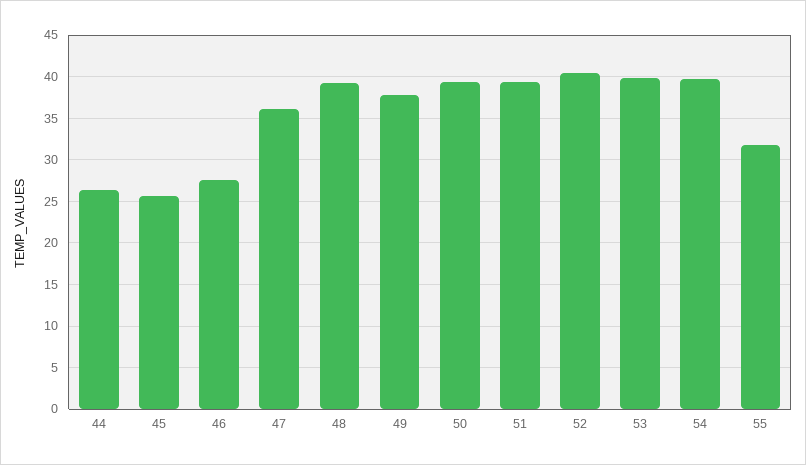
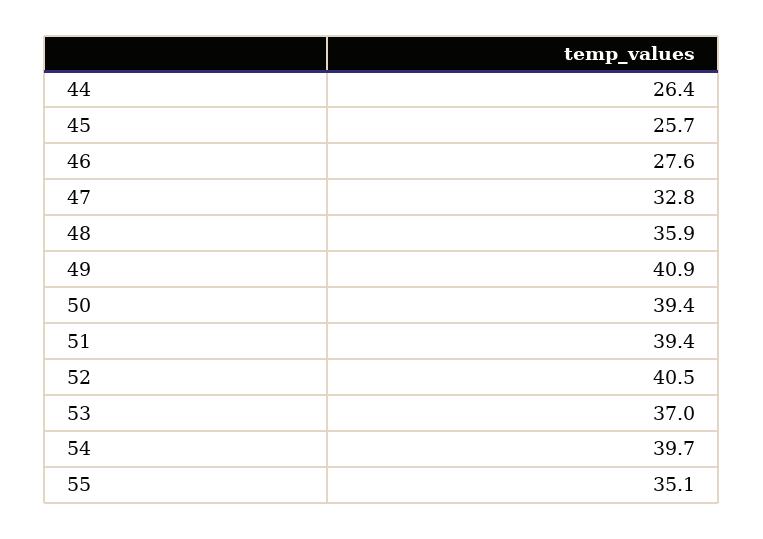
  {
    "44": 26.4,
    "45": 25.7,
    "46": 27.6,
-   "47": 36,
+   "47": 32.8,
-   "48": 39,
+   "48": 35.9,
-   "49": 38,
+   "49": 40.9,
    "50": 39.4,
    "51": 39.4,
    "52": 40.5,
-   "53": 40,
+   "53": 37,
    "54": 39.7,
-   "55": 32
+   "55": 35.1
  }

